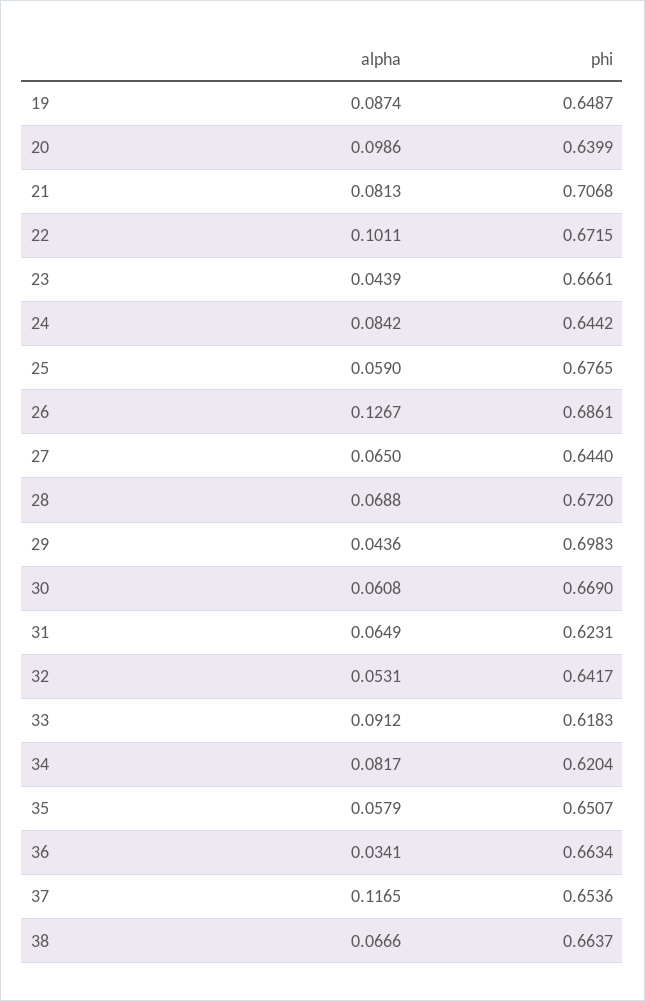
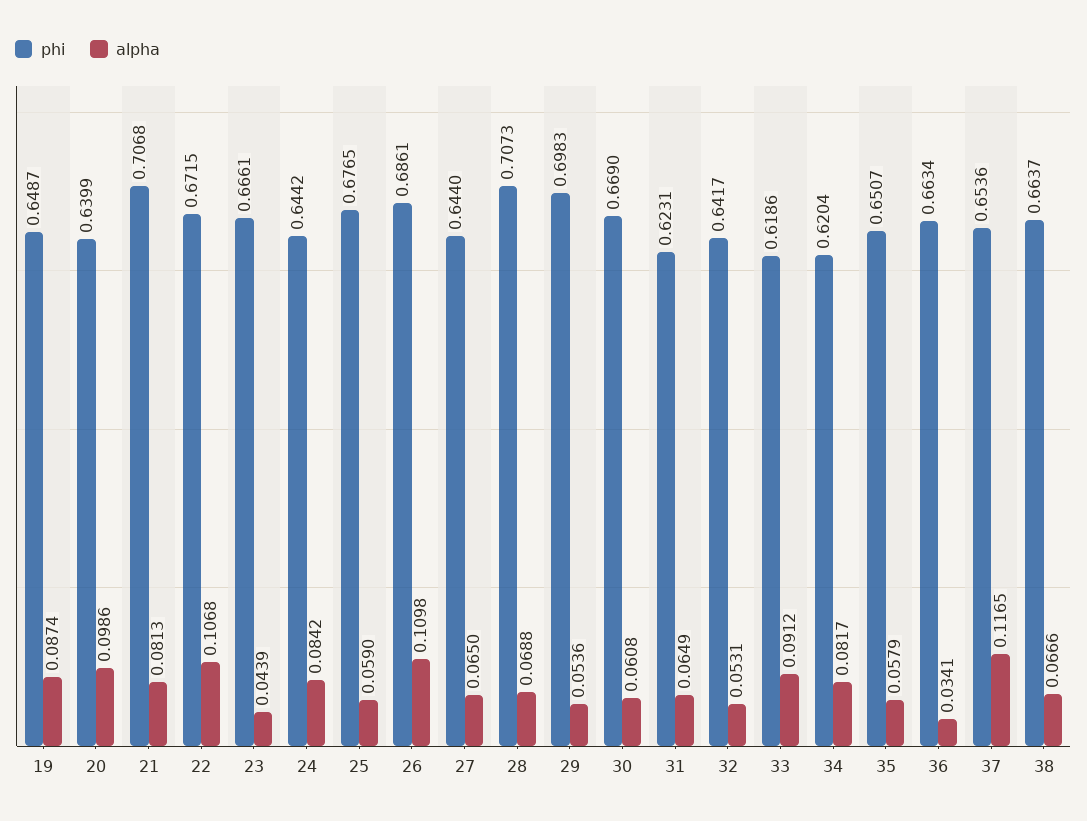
  {
    "alpha": {
      "19": 0.0874,
      "20": 0.0986,
      "21": 0.0813,
-     "22": 0.1011,
+     "22": 0.1068,
      "23": 0.0439,
      "24": 0.0842,
      "25": 0.059,
-     "26": 0.1267,
+     "26": 0.1098,
      "27": 0.065,
      "28": 0.0688,
-     "29": 0.0436,
+     "29": 0.0536,
      "30": 0.0608,
      "31": 0.0649,
      "32": 0.0531,
      "33": 0.0912,
      "34": 0.0817,
      "35": 0.0579,
      "36": 0.0341,
      "37": 0.1165,
      "38": 0.0666
    },
    "phi": {
      "19": 0.6487,
      "20": 0.6399,
      "21": 0.7068,
      "22": 0.6715,
      "23": 0.6661,
      "24": 0.6442,
      "25": 0.6765,
      "26": 0.6861,
      "27": 0.644,
-     "28": 0.672,
+     "28": 0.7073,
      "29": 0.6983,
      "30": 0.669,
      "31": 0.6231,
      "32": 0.6417,
-     "33": 0.6183,
+     "33": 0.6186,
      "34": 0.6204,
      "35": 0.6507,
      "36": 0.6634,
      "37": 0.6536,
      "38": 0.6637
    }
  }

